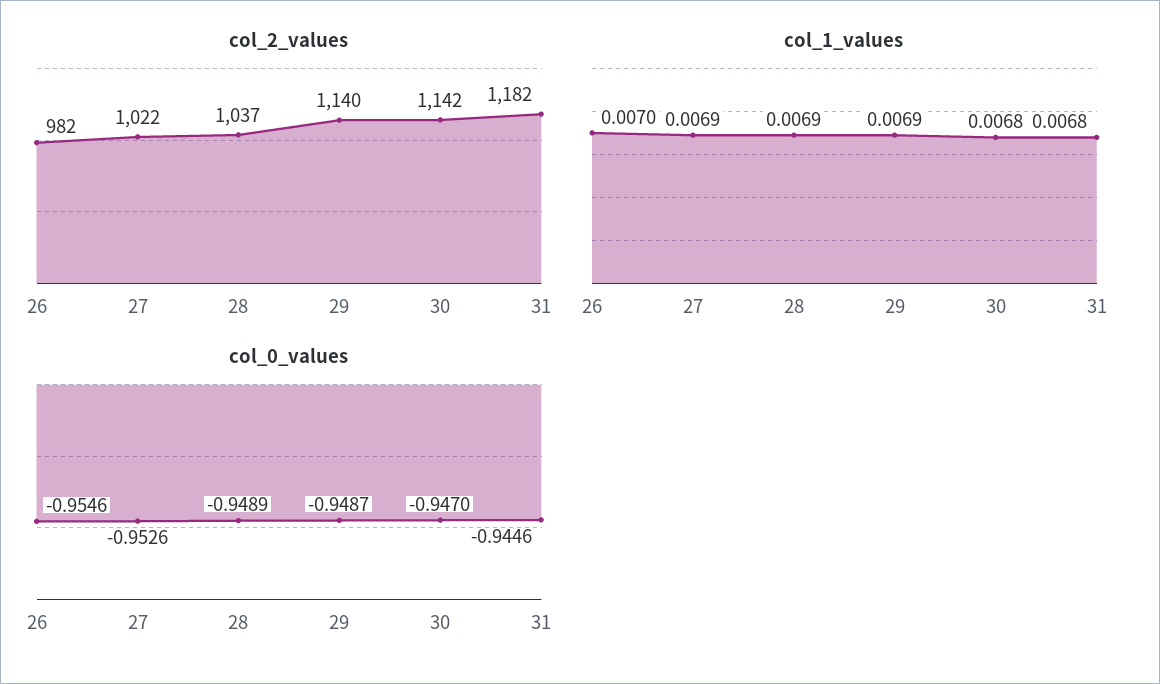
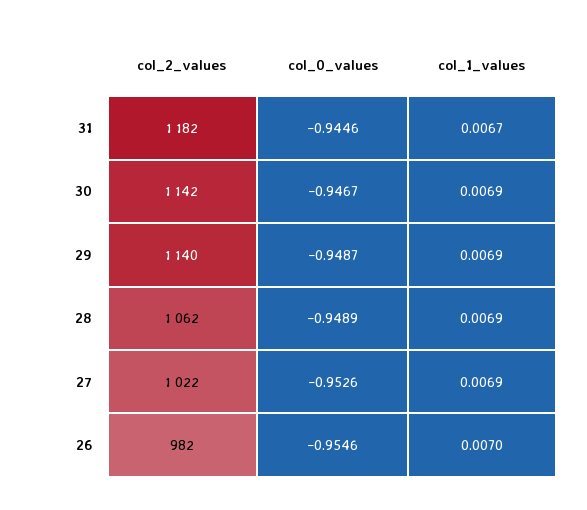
  {
    "col_2_values": {
      "26": 982,
      "27": 1022,
-     "28": 1037,
+     "28": 1062,
      "29": 1140,
      "30": 1142,
      "31": 1182
    },
    "col_1_values": {
      "26": 0.007,
      "27": 0.0069,
      "28": 0.0069,
      "29": 0.0069,
-     "30": 0.0068,
+     "30": 0.0069,
-     "31": 0.0068
+     "31": 0.0067
    },
    "col_0_values": {
      "26": -0.9546,
      "27": -0.9526,
      "28": -0.9489,
      "29": -0.9487,
-     "30": -0.947,
+     "30": -0.9467,
      "31": -0.9446
    }
  }

